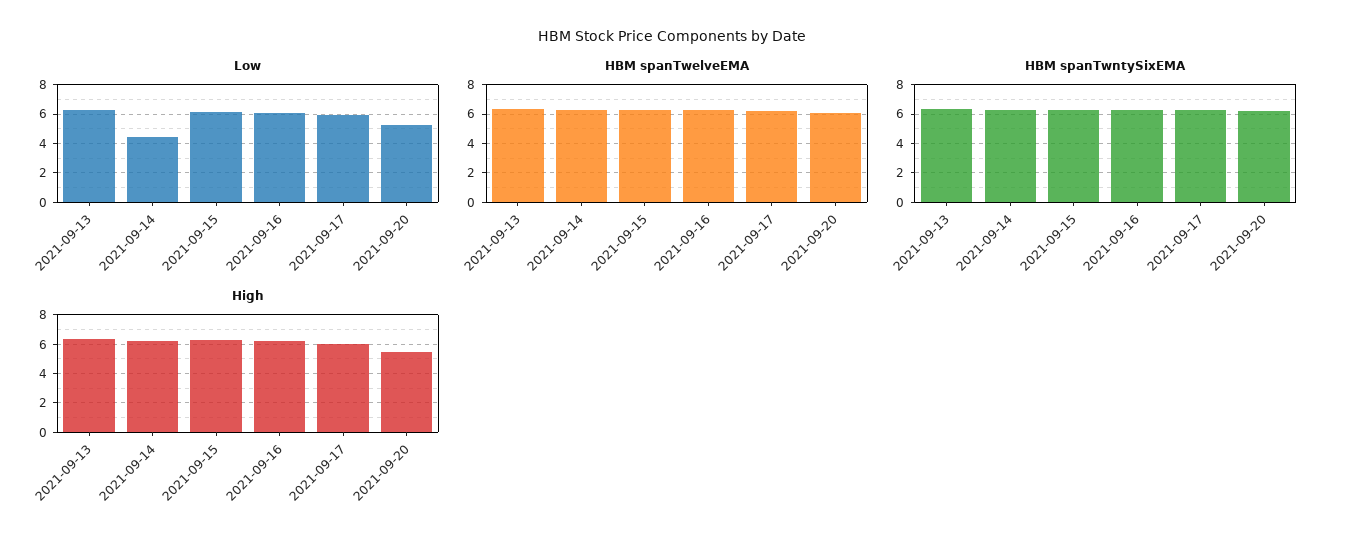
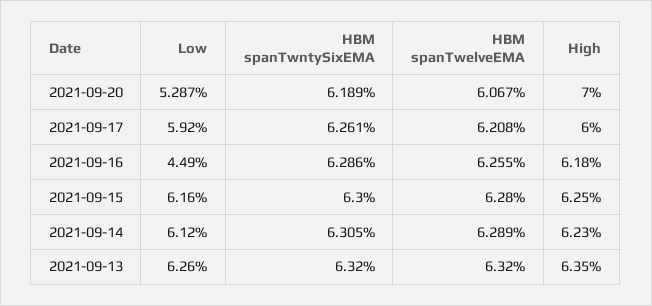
  {
    "Low": {
      "2021-09-13": 6.26,
-     "2021-09-14": 4.5,
+     "2021-09-14": 6.12,
      "2021-09-15": 6.16,
-     "2021-09-16": 6,
+     "2021-09-16": 4.49,
      "2021-09-17": 5.92,
      "2021-09-20": 5.287
    },
    "HBM spanTwelveEMA": {
      "2021-09-13": 6.32,
      "2021-09-14": 6.289,
      "2021-09-15": 6.28,
      "2021-09-16": 6.255,
      "2021-09-17": 6.208,
      "2021-09-20": 6.067
    },
    "HBM spanTwntySixEMA": {
      "2021-09-13": 6.32,
      "2021-09-14": 6.305,
      "2021-09-15": 6.3,
      "2021-09-16": 6.286,
      "2021-09-17": 6.261,
      "2021-09-20": 6.189
    },
    "High": {
      "2021-09-13": 6.35,
      "2021-09-14": 6.23,
      "2021-09-15": 6.25,
      "2021-09-16": 6.18,
      "2021-09-17": 6,
-     "2021-09-20": 5.5
+     "2021-09-20": 7
    }
  }

